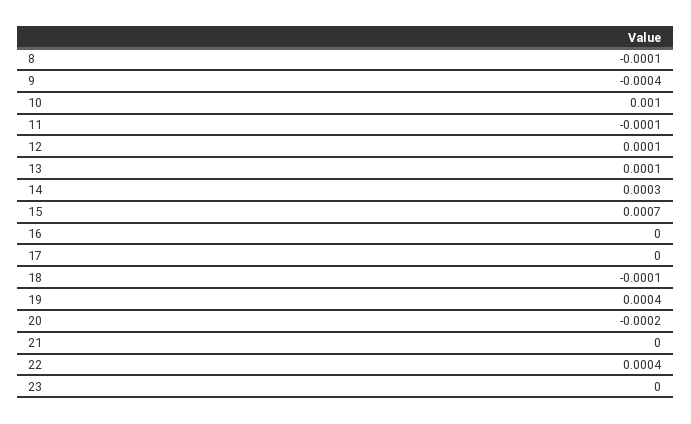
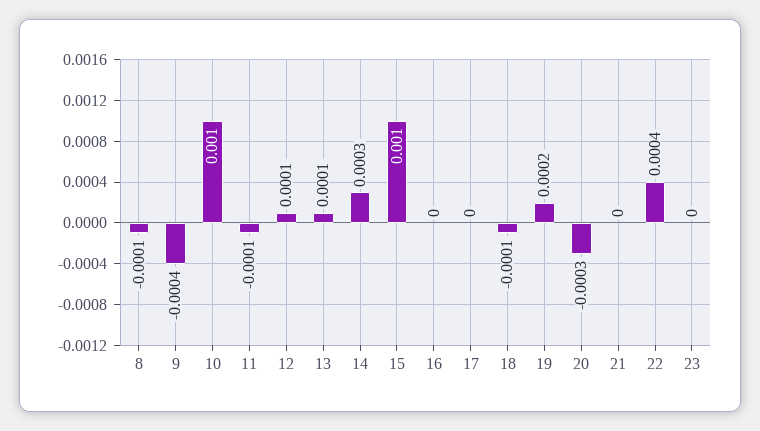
  {
    "8": -0.0001,
    "9": -0.0004,
    "10": 0.001,
    "11": -0.0001,
    "12": 0.0001,
    "13": 0.0001,
    "14": 0.0003,
-   "15": 0.0007,
+   "15": 0.001,
    "16": 0,
    "17": 0,
    "18": -0.0001,
-   "19": 0.0004,
+   "19": 0.0002,
-   "20": -0.0002,
+   "20": -0.0003,
    "21": 0,
    "22": 0.0004,
    "23": 0
  }

